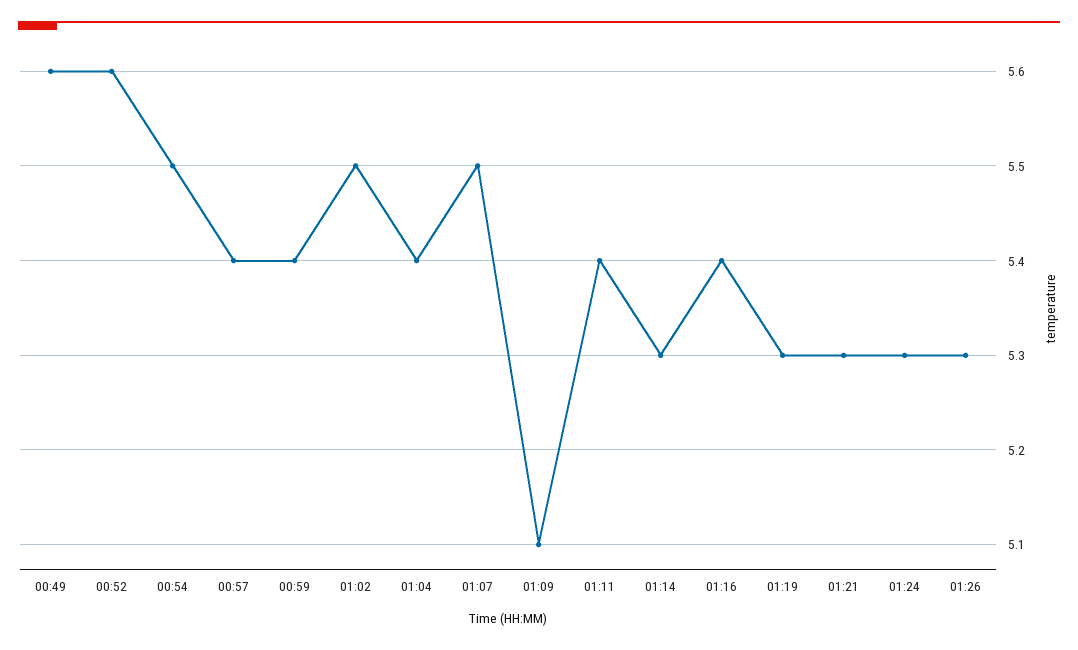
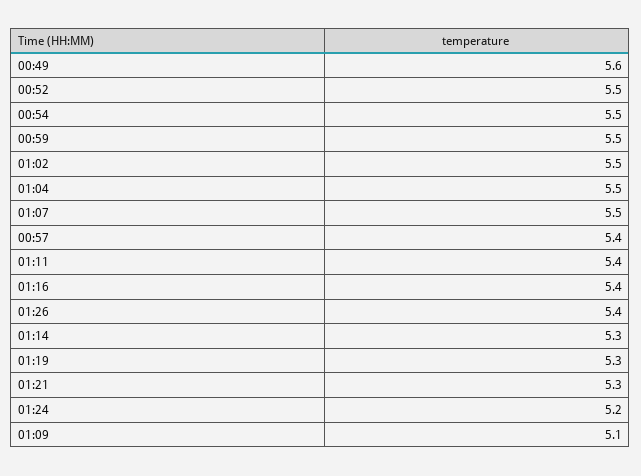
  {
    "00:49": 5.6,
-   "00:52": 5.6,
+   "00:52": 5.5,
    "00:54": 5.5,
    "00:57": 5.4,
-   "00:59": 5.4,
+   "00:59": 5.5,
    "01:02": 5.5,
-   "01:04": 5.4,
+   "01:04": 5.5,
    "01:07": 5.5,
    "01:09": 5.1,
    "01:11": 5.4,
    "01:14": 5.3,
    "01:16": 5.4,
    "01:19": 5.3,
    "01:21": 5.3,
-   "01:24": 5.3,
+   "01:24": 5.2,
-   "01:26": 5.3
+   "01:26": 5.4
  }

